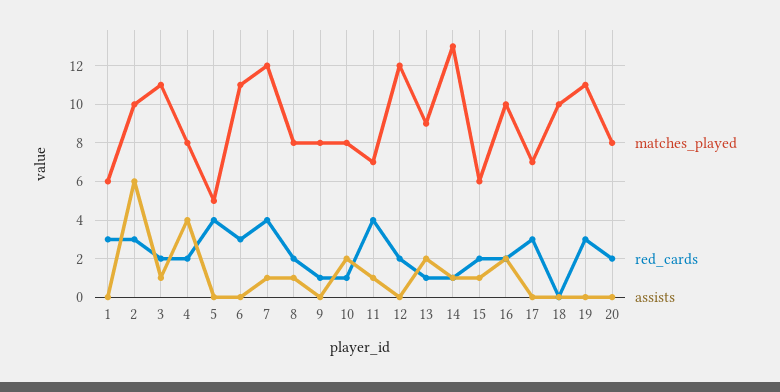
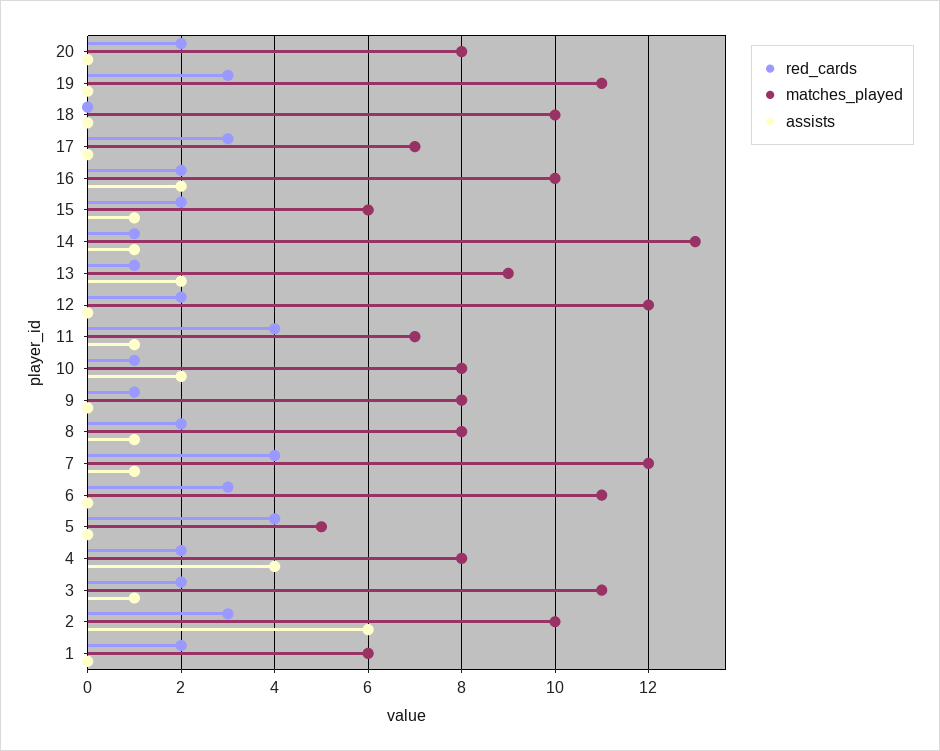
  {
    "matches_played": {
      "1": 6,
      "2": 10,
      "3": 11,
      "4": 8,
      "5": 5,
      "6": 11,
      "7": 12,
      "8": 8,
      "9": 8,
      "10": 8,
      "11": 7,
      "12": 12,
      "13": 9,
      "14": 13,
      "15": 6,
      "16": 10,
      "17": 7,
      "18": 10,
      "19": 11,
      "20": 8
    },
    "red_cards": {
-     "1": 3,
+     "1": 2,
      "2": 3,
      "3": 2,
      "4": 2,
      "5": 4,
      "6": 3,
      "7": 4,
      "8": 2,
      "9": 1,
      "10": 1,
      "11": 4,
      "12": 2,
      "13": 1,
      "14": 1,
      "15": 2,
      "16": 2,
      "17": 3,
      "18": 0,
      "19": 3,
      "20": 2
    },
    "assists": {
      "1": 0,
      "2": 6,
      "3": 1,
      "4": 4,
      "5": 0,
      "6": 0,
      "7": 1,
      "8": 1,
      "9": 0,
      "10": 2,
      "11": 1,
      "12": 0,
      "13": 2,
      "14": 1,
      "15": 1,
      "16": 2,
      "17": 0,
      "18": 0,
      "19": 0,
      "20": 0
    }
  }

